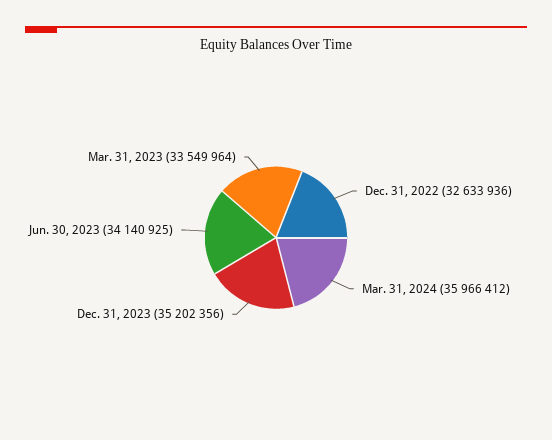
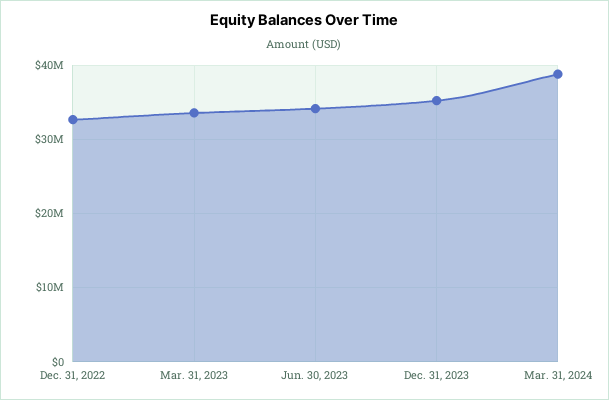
  {
    "Dec. 31, 2022": 32633936,
-   "Mar. 31, 2024": 35966412,
+   "Mar. 31, 2024": 39000000,
    "Dec. 31, 2023": 35202356,
    "Jun. 30, 2023": 34140925,
    "Mar. 31, 2023": 33549964
  }

